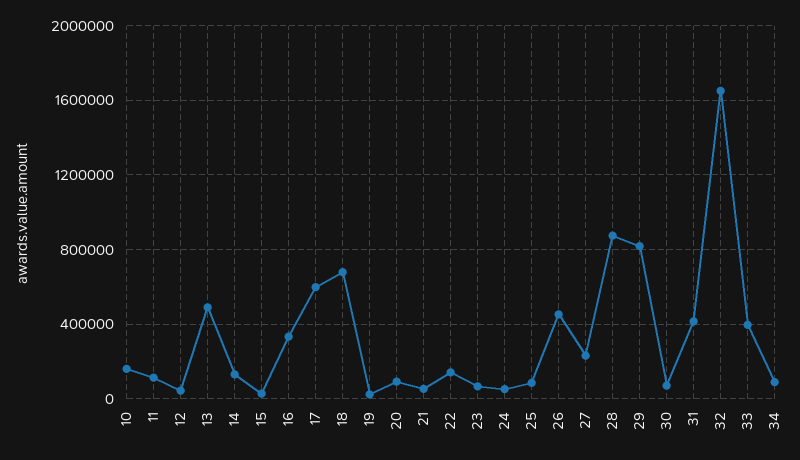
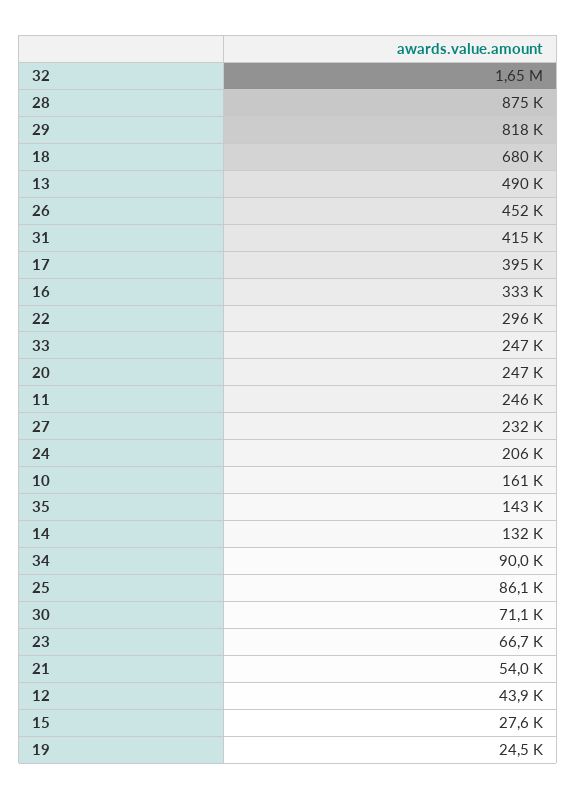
  {
    "10": 161000,
-   "11": 100000,
+   "11": 246000,
    "12": 43900,
    "13": 490000,
    "14": 132000,
    "15": 27600,
    "16": 333000,
-   "17": 600000,
+   "17": 395000,
    "18": 680000,
    "19": 24500,
-   "20": 100000,
+   "20": 247000,
    "21": 54000,
-   "22": 150000,
+   "22": 296000,
    "23": 66700,
-   "24": 50000,
+   "24": 206000,
    "25": 86100,
    "26": 452000,
    "27": 232000,
    "28": 875000,
    "29": 818000,
    "30": 71100,
    "31": 415000,
    "32": 1650000,
-   "33": 400000,
+   "33": 247000,
-   "34": 90000
+   "34": 90000,
+   "35": 143000
  }

